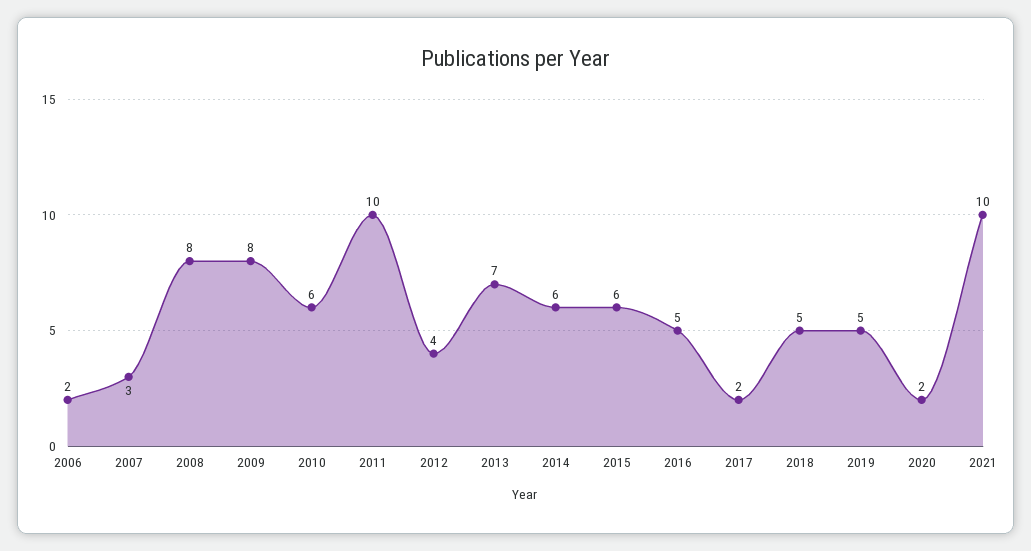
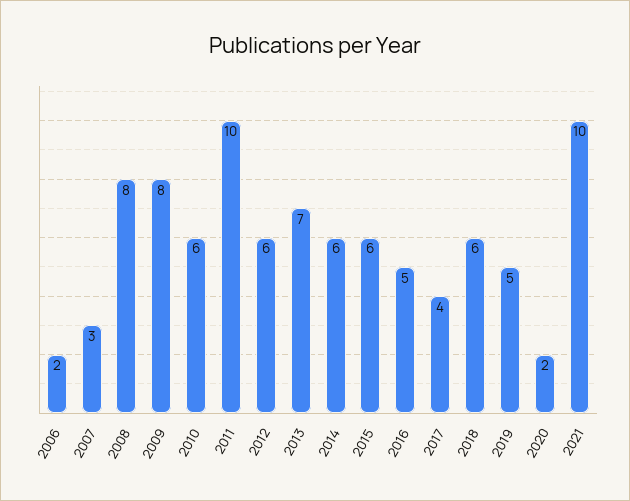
  {
    "2006": 2,
    "2007": 3,
    "2008": 8,
    "2009": 8,
    "2010": 6,
    "2011": 10,
-   "2012": 4,
+   "2012": 6,
    "2013": 7,
    "2014": 6,
    "2015": 6,
    "2016": 5,
-   "2017": 2,
+   "2017": 4,
-   "2018": 5,
+   "2018": 6,
    "2019": 5,
    "2020": 2,
    "2021": 10
  }

